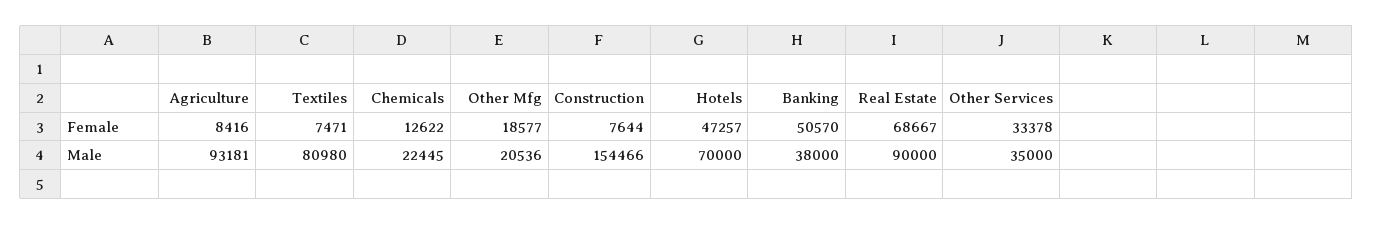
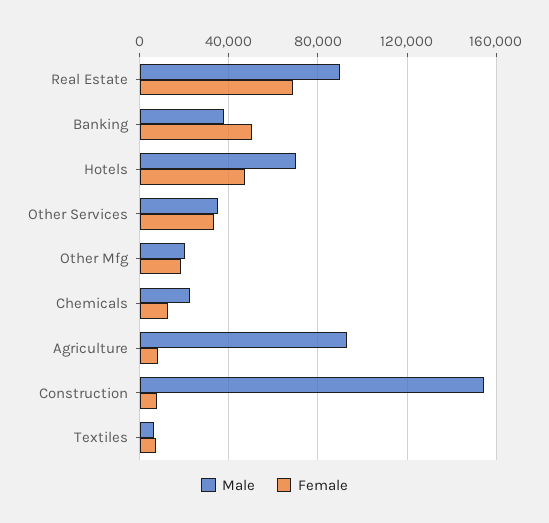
  {
    "Female": {
      "Agriculture": 8416,
      "Textiles": 7471,
      "Chemicals": 12622,
      "Other Mfg": 18577,
      "Construction": 7644,
      "Hotels": 47257,
      "Banking": 50570,
      "Real Estate": 68667,
      "Other Services": 33378
    },
    "Male": {
      "Agriculture": 93181,
-     "Textiles": 80980,
+     "Textiles": 5000,
      "Chemicals": 22445,
      "Other Mfg": 20536,
      "Construction": 154466,
      "Hotels": 70000,
      "Banking": 38000,
      "Real Estate": 90000,
      "Other Services": 35000
    }
  }

